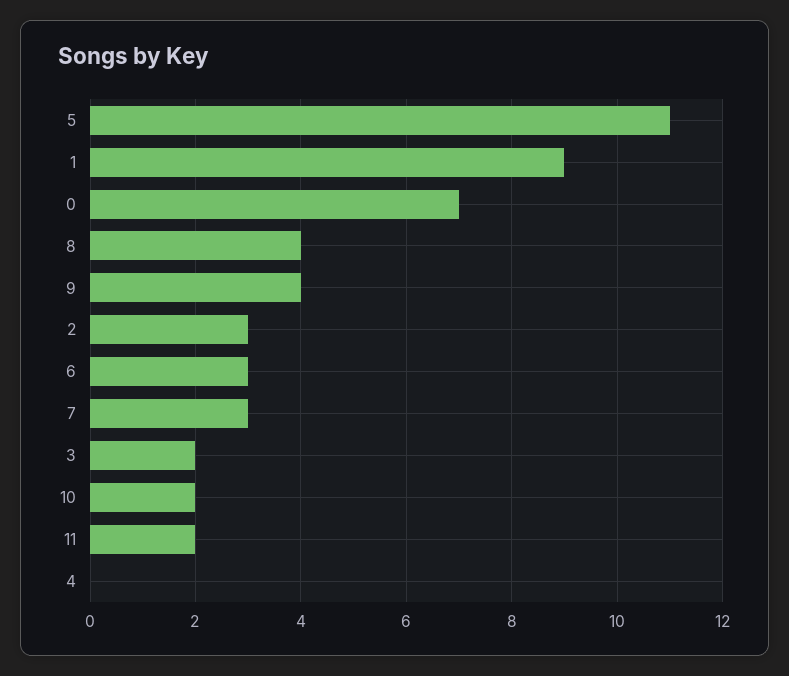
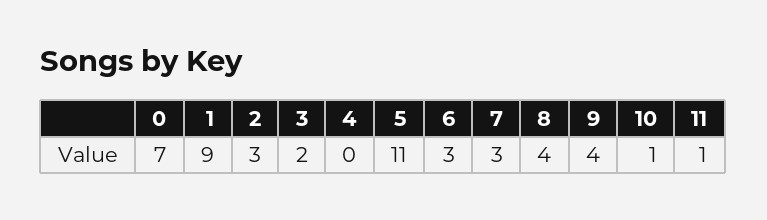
  {
    "5": 11,
    "1": 9,
    "0": 7,
    "8": 4,
    "9": 4,
    "2": 3,
    "6": 3,
    "7": 3,
    "3": 2,
-   "10": 2,
+   "10": 1,
-   "11": 2,
+   "11": 1,
    "4": 0
  }

